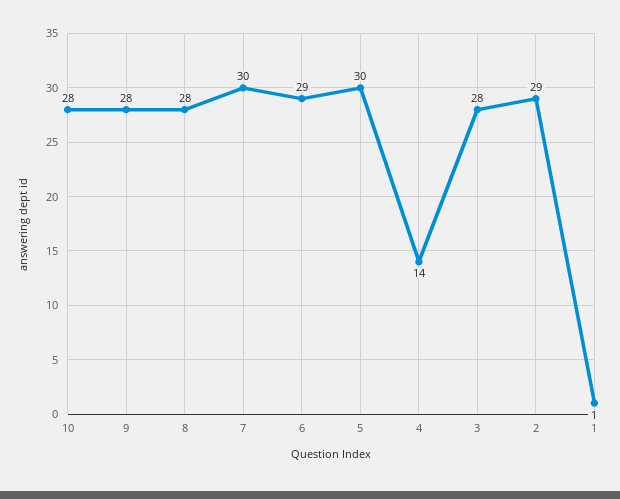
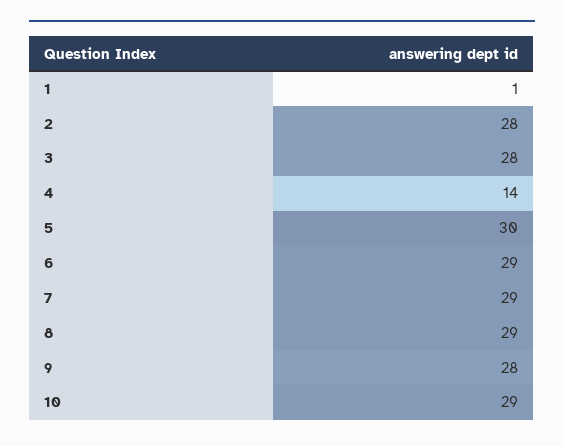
  {
-   "10": 28,
+   "10": 29,
    "9": 28,
-   "8": 28,
+   "8": 29,
-   "7": 30,
+   "7": 29,
    "6": 29,
    "5": 30,
    "4": 14,
    "3": 28,
-   "2": 29,
+   "2": 28,
    "1": 1
  }

